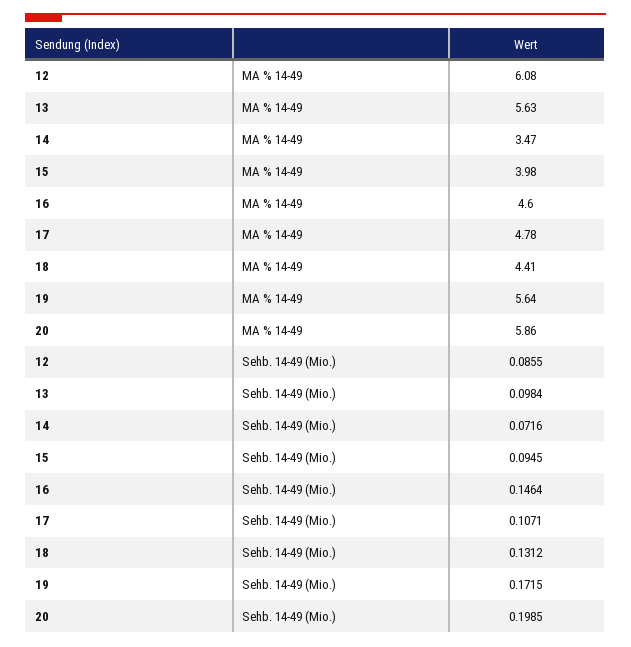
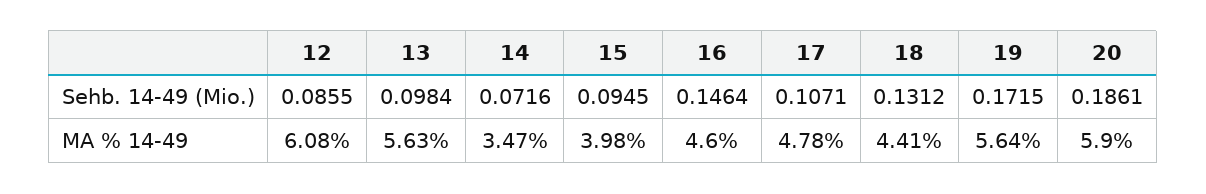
  {
    "12": {
      "MA % 14-49": 6.08,
      "Sehb. 14-49 (Mio.)": 0.0855
    },
    "13": {
      "MA % 14-49": 5.63,
      "Sehb. 14-49 (Mio.)": 0.0984
    },
    "14": {
      "MA % 14-49": 3.47,
      "Sehb. 14-49 (Mio.)": 0.0716
    },
    "15": {
      "MA % 14-49": 3.98,
      "Sehb. 14-49 (Mio.)": 0.0945
    },
    "16": {
      "MA % 14-49": 4.6,
      "Sehb. 14-49 (Mio.)": 0.1464
    },
    "17": {
      "MA % 14-49": 4.78,
      "Sehb. 14-49 (Mio.)": 0.1071
    },
    "18": {
      "MA % 14-49": 4.41,
      "Sehb. 14-49 (Mio.)": 0.1312
    },
    "19": {
      "MA % 14-49": 5.64,
      "Sehb. 14-49 (Mio.)": 0.1715
    },
    "20": {
-     "MA % 14-49": 5.86,
+     "MA % 14-49": 5.9,
-     "Sehb. 14-49 (Mio.)": 0.1985
+     "Sehb. 14-49 (Mio.)": 0.1861
    }
  }

